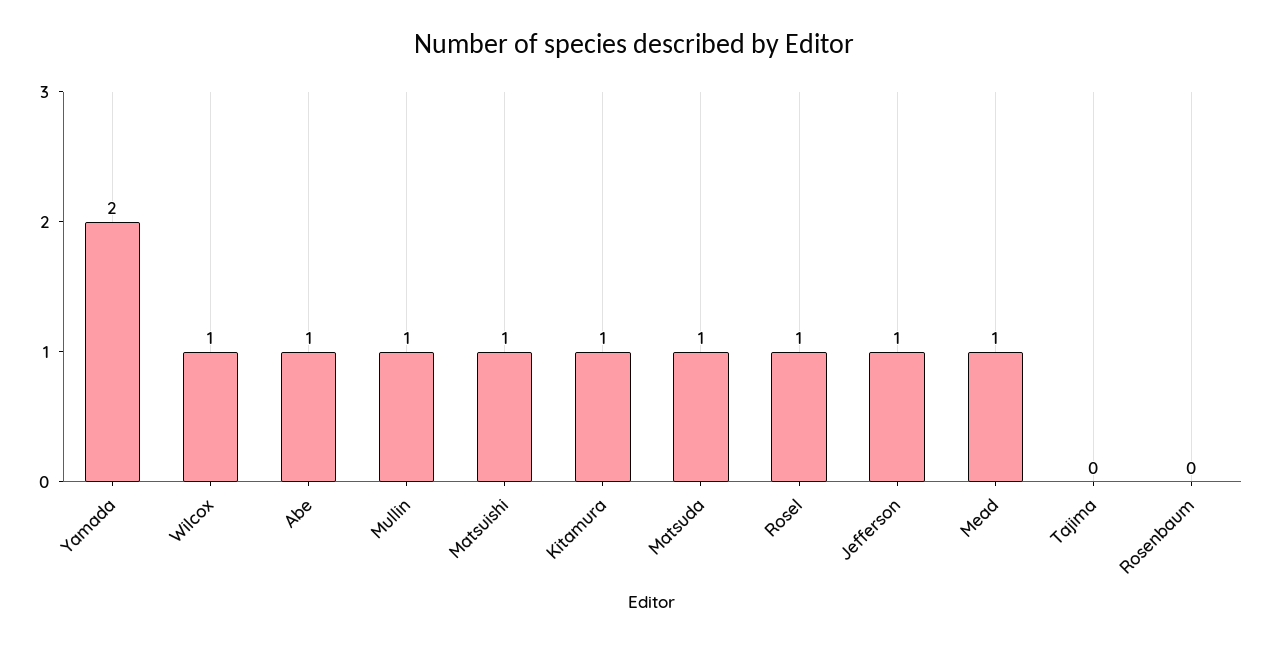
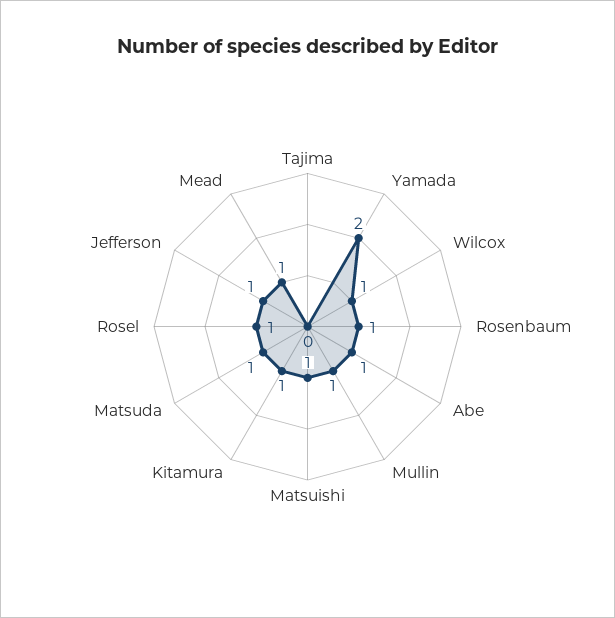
  {
    "Yamada": 2,
    "Wilcox": 1,
    "Abe": 1,
    "Mullin": 1,
    "Matsuishi": 1,
    "Kitamura": 1,
    "Matsuda": 1,
    "Rosel": 1,
    "Jefferson": 1,
    "Mead": 1,
    "Tajima": 0,
-   "Rosenbaum": 0
+   "Rosenbaum": 1
  }

